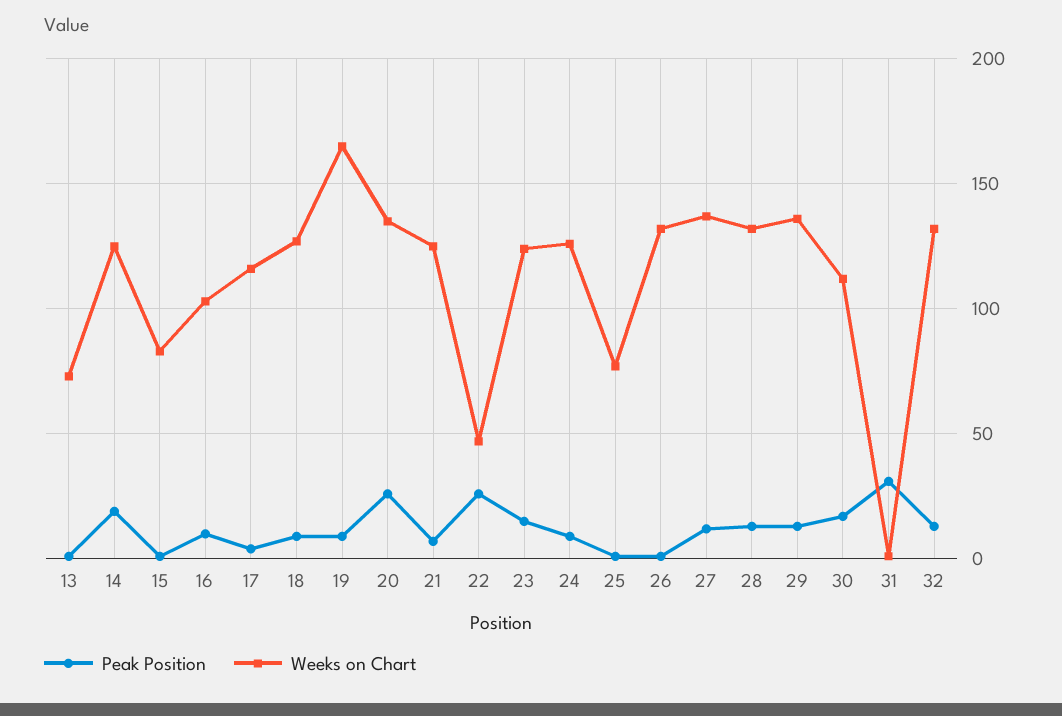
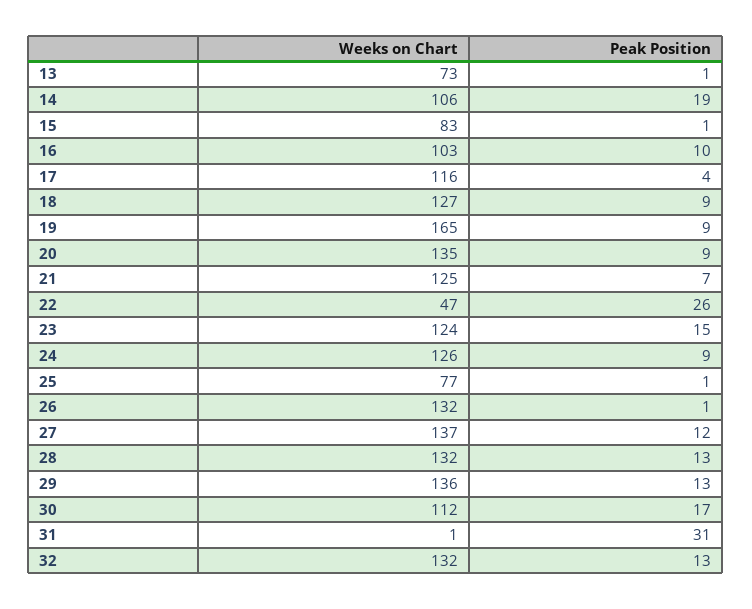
  {
    "Peak Position": {
      "13": 1,
      "14": 19,
      "15": 1,
      "16": 10,
      "17": 4,
      "18": 9,
      "19": 9,
-     "20": 25,
+     "20": 9,
      "21": 7,
      "22": 26,
      "23": 15,
      "24": 9,
      "25": 1,
      "26": 1,
      "27": 12,
      "28": 13,
      "29": 13,
      "30": 17,
      "31": 31,
      "32": 13
    },
    "Weeks on Chart": {
      "13": 73,
-     "14": 125,
+     "14": 106,
      "15": 83,
      "16": 103,
      "17": 116,
      "18": 127,
      "19": 165,
      "20": 135,
      "21": 125,
      "22": 47,
      "23": 124,
      "24": 126,
      "25": 77,
      "26": 132,
      "27": 137,
      "28": 132,
      "29": 136,
      "30": 112,
      "31": 1,
      "32": 132
    }
  }

